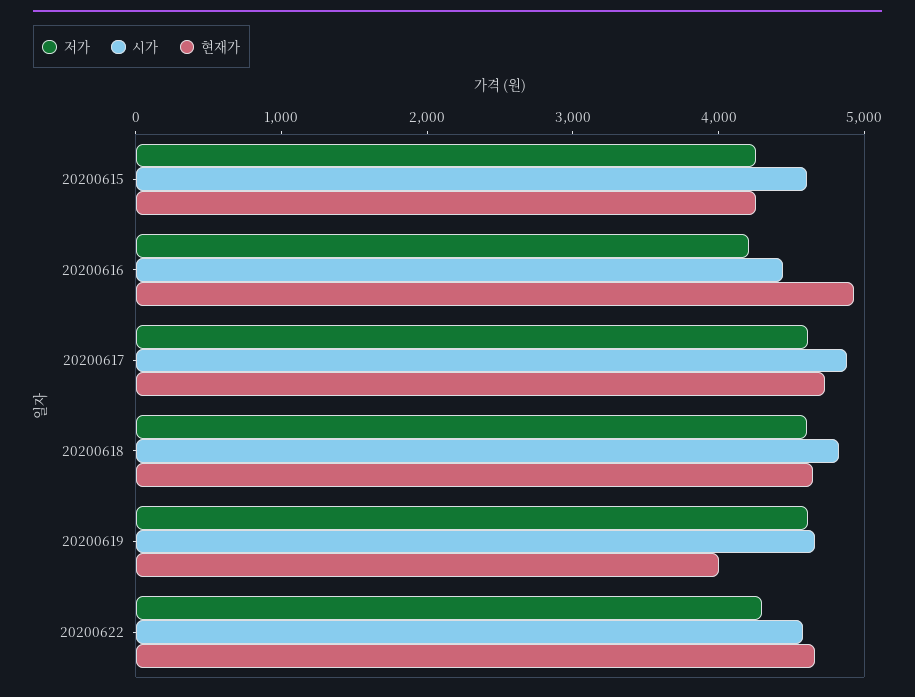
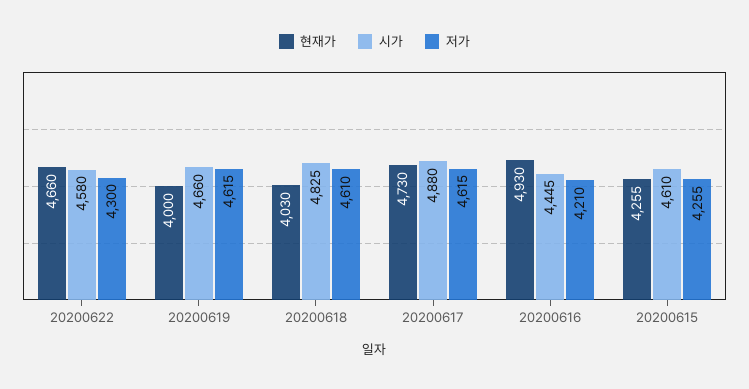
  {
    "저가": {
      "20200615": 4255,
      "20200616": 4210,
      "20200617": 4615,
      "20200618": 4610,
      "20200619": 4615,
      "20200622": 4300
    },
    "시가": {
      "20200615": 4610,
      "20200616": 4445,
      "20200617": 4880,
      "20200618": 4825,
      "20200619": 4660,
      "20200622": 4580
    },
    "현재가": {
      "20200615": 4255,
      "20200616": 4930,
      "20200617": 4730,
-     "20200618": 4600,
+     "20200618": 4030,
      "20200619": 4000,
      "20200622": 4660
    }
  }

